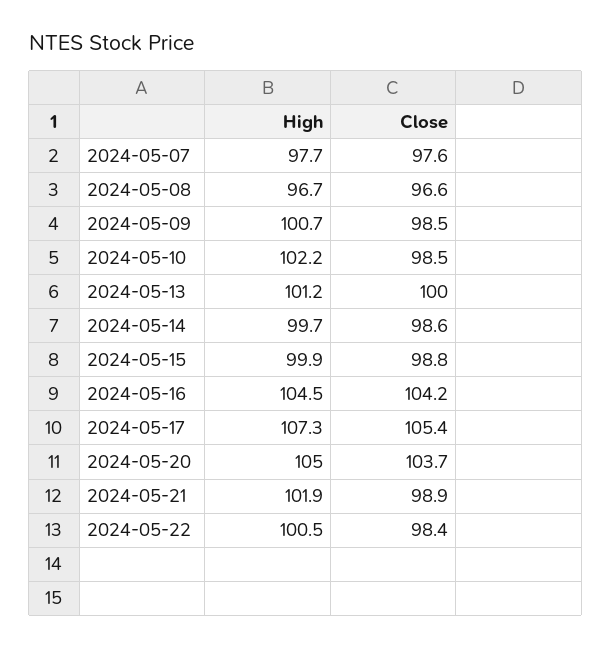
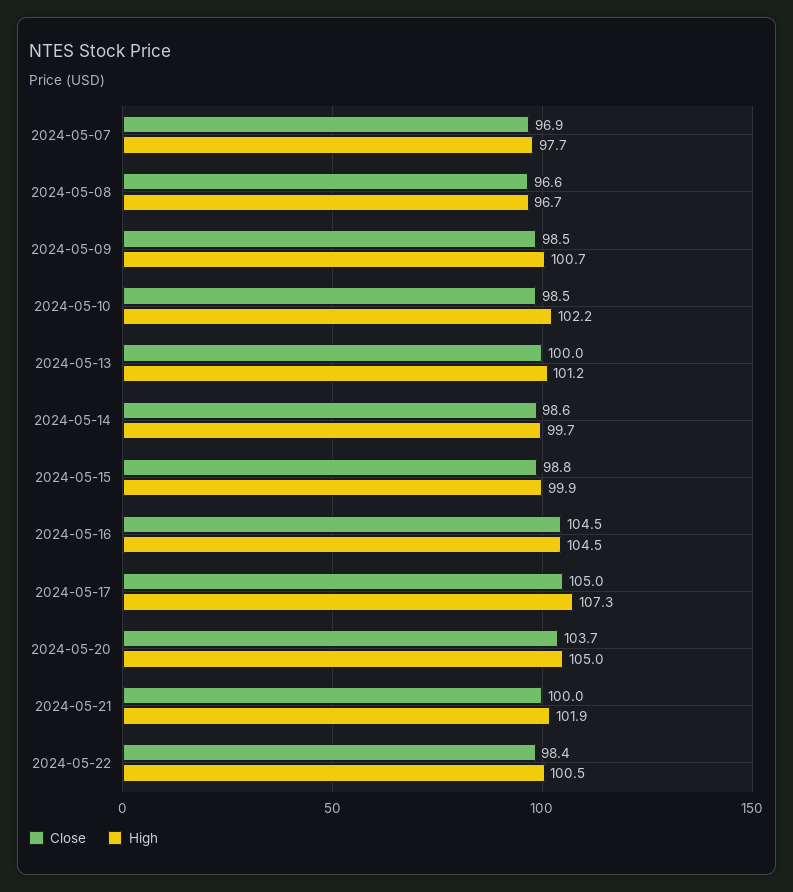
  {
    "High": {
      "2024-05-07": 97.7,
      "2024-05-08": 96.7,
      "2024-05-09": 100.7,
      "2024-05-10": 102.2,
      "2024-05-13": 101.2,
      "2024-05-14": 99.7,
      "2024-05-15": 99.9,
      "2024-05-16": 104.5,
      "2024-05-17": 107.3,
      "2024-05-20": 105,
      "2024-05-21": 101.9,
      "2024-05-22": 100.5
    },
    "Close": {
-     "2024-05-07": 97.6,
+     "2024-05-07": 96.9,
      "2024-05-08": 96.6,
      "2024-05-09": 98.5,
      "2024-05-10": 98.5,
      "2024-05-13": 100,
      "2024-05-14": 98.6,
      "2024-05-15": 98.8,
-     "2024-05-16": 104.2,
+     "2024-05-16": 104.5,
-     "2024-05-17": 105.4,
+     "2024-05-17": 105,
      "2024-05-20": 103.7,
-     "2024-05-21": 98.9,
+     "2024-05-21": 100,
      "2024-05-22": 98.4
    }
  }

